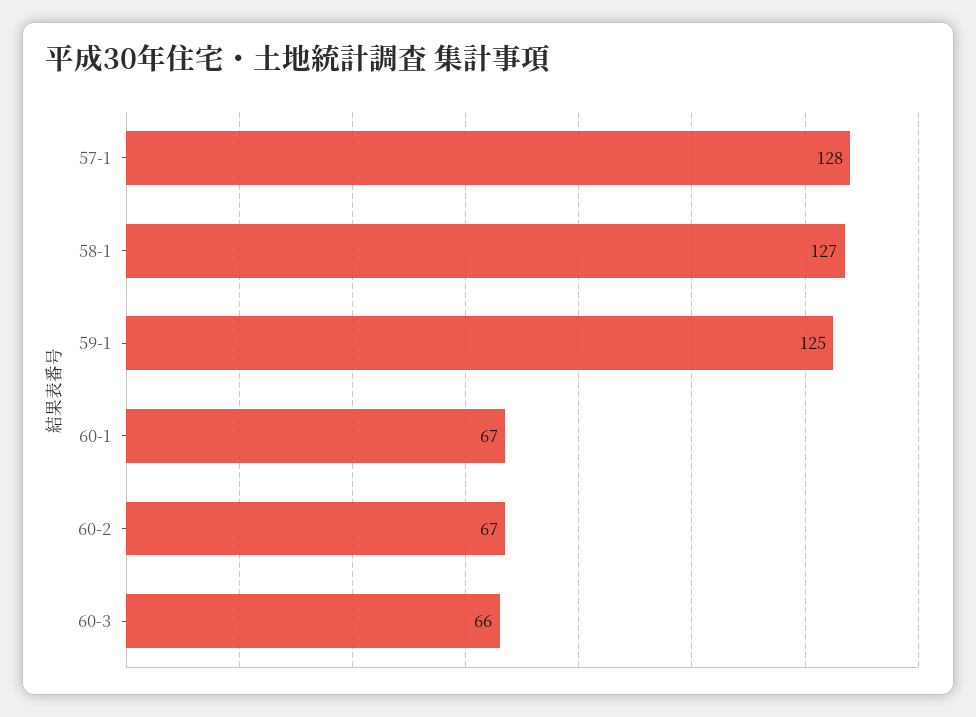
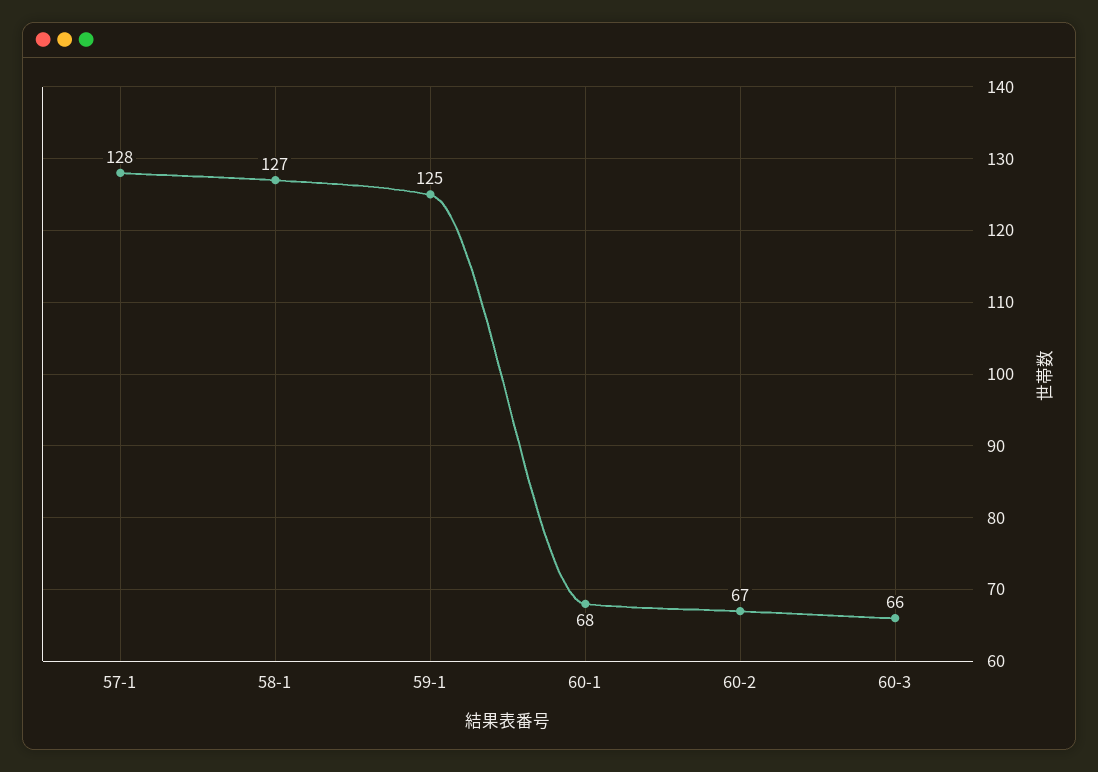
  {
    "57-1": 128,
    "58-1": 127,
    "59-1": 125,
-   "60-1": 67,
+   "60-1": 68,
    "60-2": 67,
    "60-3": 66
  }

